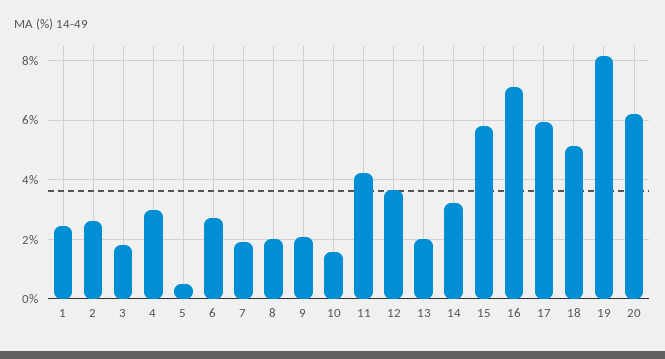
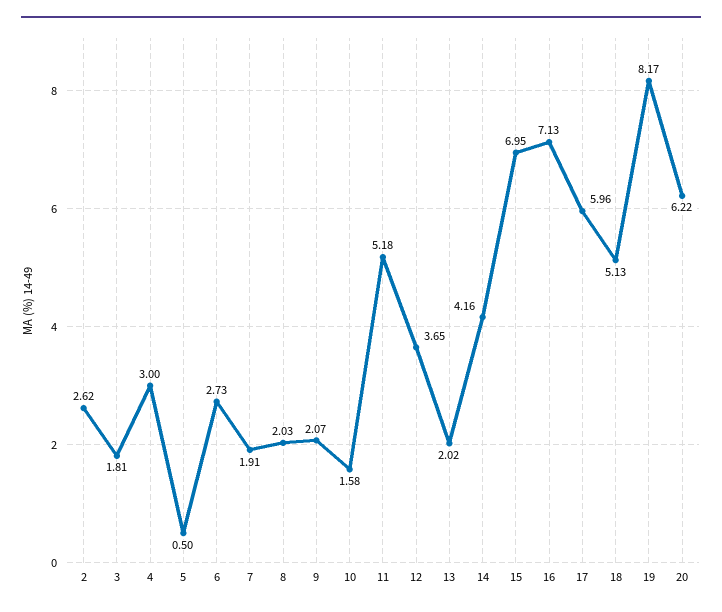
  {
-   "1": 2.5,
    "2": 2.62,
    "3": 1.81,
    "4": 3,
    "5": 0.5,
    "6": 2.73,
    "7": 1.91,
    "8": 2.03,
    "9": 2.07,
    "10": 1.58,
-   "11": 4.25,
+   "11": 5.18,
    "12": 3.65,
    "13": 2.02,
-   "14": 3.25,
+   "14": 4.16,
-   "15": 5.75,
+   "15": 6.95,
    "16": 7.13,
    "17": 5.96,
    "18": 5.13,
    "19": 8.17,
    "20": 6.22
  }

